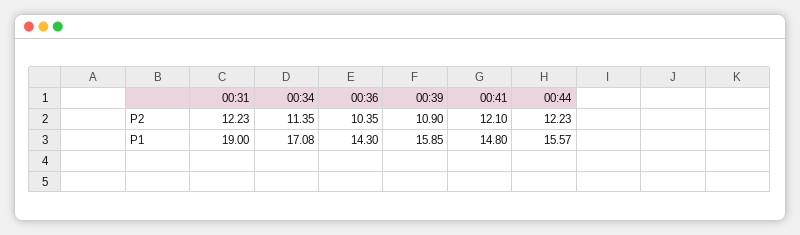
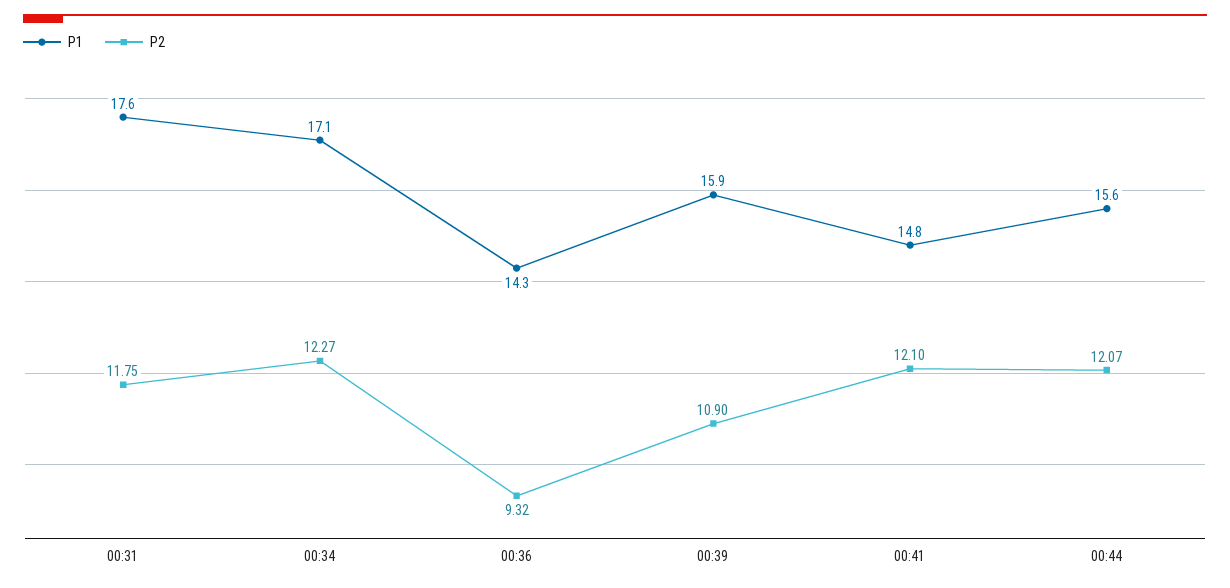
  {
    "P2": {
-     "00:31": 12.23,
+     "00:31": 11.75,
-     "00:34": 11.35,
+     "00:34": 12.27,
-     "00:36": 10.35,
+     "00:36": 9.32,
      "00:39": 10.9,
      "00:41": 12.1,
-     "00:44": 12.23
+     "00:44": 12.07
    },
    "P1": {
-     "00:31": 19,
+     "00:31": 17.6,
      "00:34": 17.08,
      "00:36": 14.3,
      "00:39": 15.85,
      "00:41": 14.8,
      "00:44": 15.57
    }
  }

